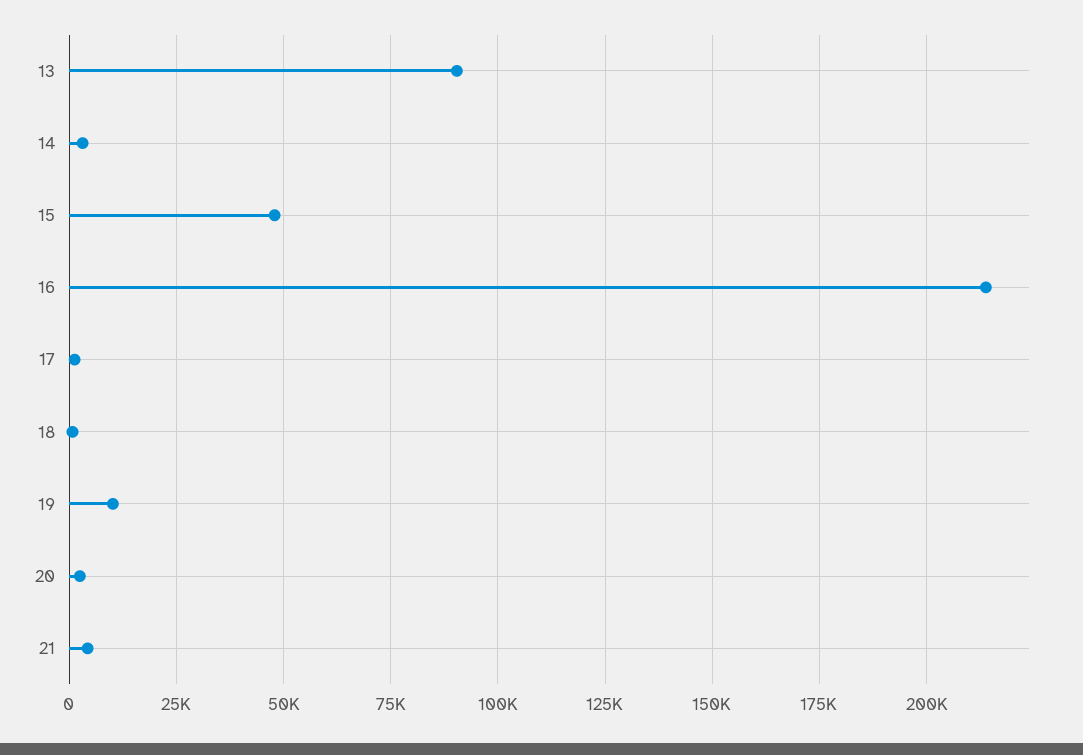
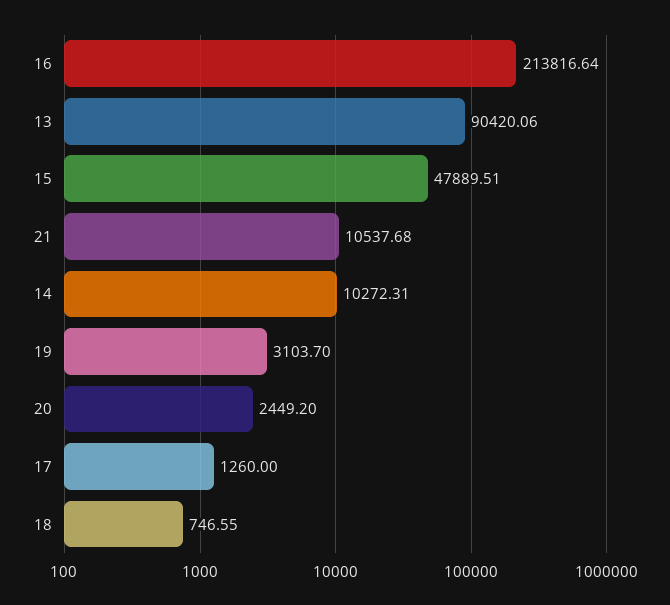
  {
    "13": 90420.06,
-   "14": 2500,
+   "14": 10272.31,
    "15": 47889.51,
    "16": 213816.64,
    "17": 1260,
    "18": 746.55,
-   "19": 10000,
+   "19": 3103.7,
    "20": 2449.2,
-   "21": 5000
+   "21": 10537.68
  }

